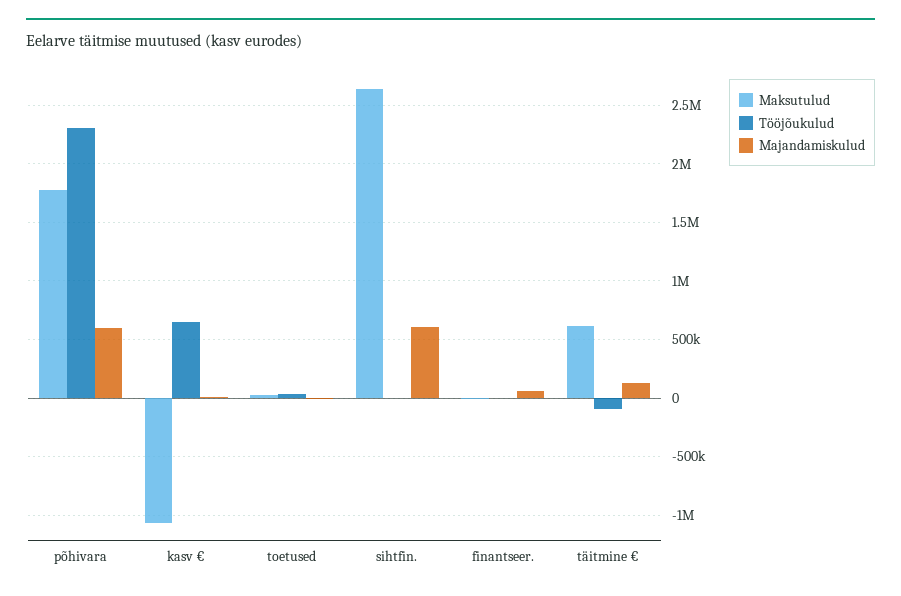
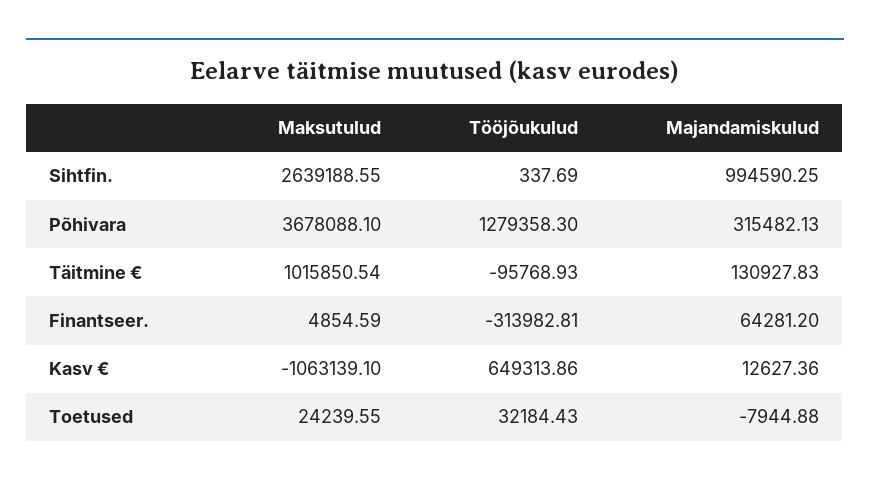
  {
    "Maksutulud": {
-     "põhivara": 1800000,
+     "põhivara": 3678088.1,
      "kasv €": -1063139.1,
      "toetused": 24239.55,
      "sihtfin.": 2639188.55,
      "finantseer.": 4854.59,
-     "täitmine €": 600000
+     "täitmine €": 1015850.54
    },
    "Tööjõukulud": {
-     "põhivara": 2300000,
+     "põhivara": 1279358.3,
      "kasv €": 649313.86,
      "toetused": 32184.43,
      "sihtfin.": 337.69,
-     "finantseer.": 0,
+     "finantseer.": -313982.81,
      "täitmine €": -95768.93
    },
    "Majandamiskulud": {
-     "põhivara": 600000,
+     "põhivara": 315482.13,
      "kasv €": 12627.36,
      "toetused": -7944.88,
-     "sihtfin.": 600000,
+     "sihtfin.": 994590.25,
      "finantseer.": 64281.2,
      "täitmine €": 130927.83
    }
  }

